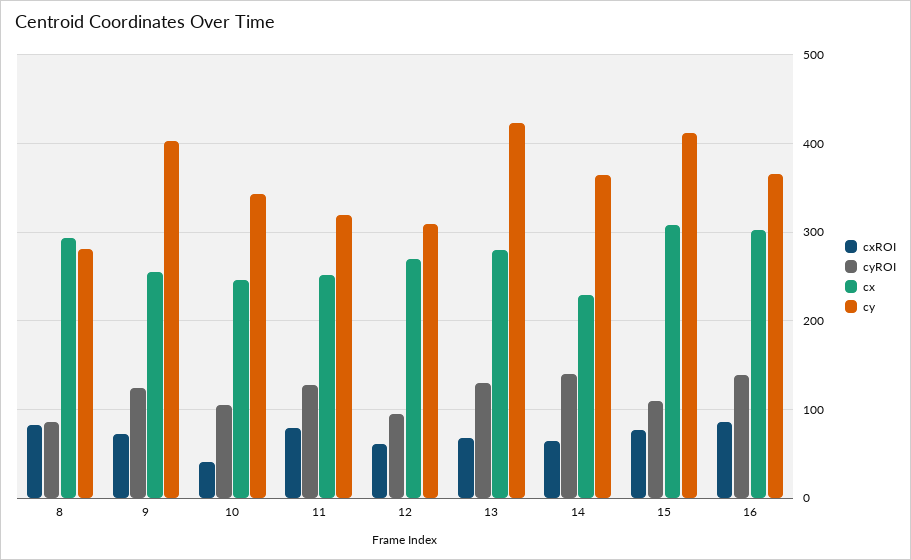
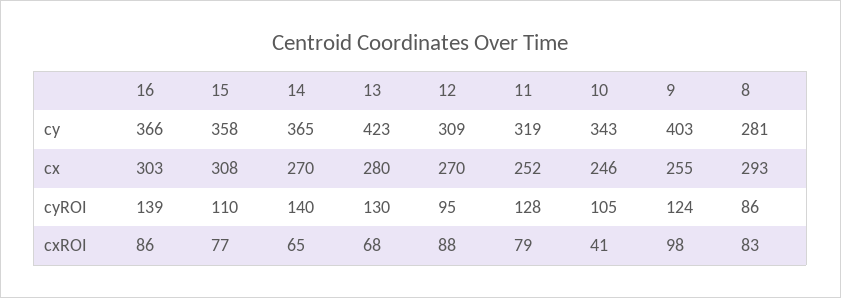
  {
    "cxROI": {
      "8": 83,
-     "9": 70,
+     "9": 98,
      "10": 41,
      "11": 79,
-     "12": 60,
+     "12": 88,
      "13": 68,
      "14": 65,
      "15": 77,
      "16": 86
    },
    "cyROI": {
      "8": 86,
      "9": 124,
      "10": 105,
      "11": 128,
      "12": 95,
      "13": 130,
      "14": 140,
      "15": 110,
      "16": 139
    },
    "cx": {
      "8": 293,
      "9": 255,
      "10": 246,
      "11": 252,
      "12": 270,
      "13": 280,
-     "14": 230,
+     "14": 270,
      "15": 308,
      "16": 303
    },
    "cy": {
      "8": 281,
      "9": 403,
      "10": 343,
      "11": 319,
      "12": 309,
      "13": 423,
      "14": 365,
-     "15": 410,
+     "15": 358,
      "16": 366
    }
  }

